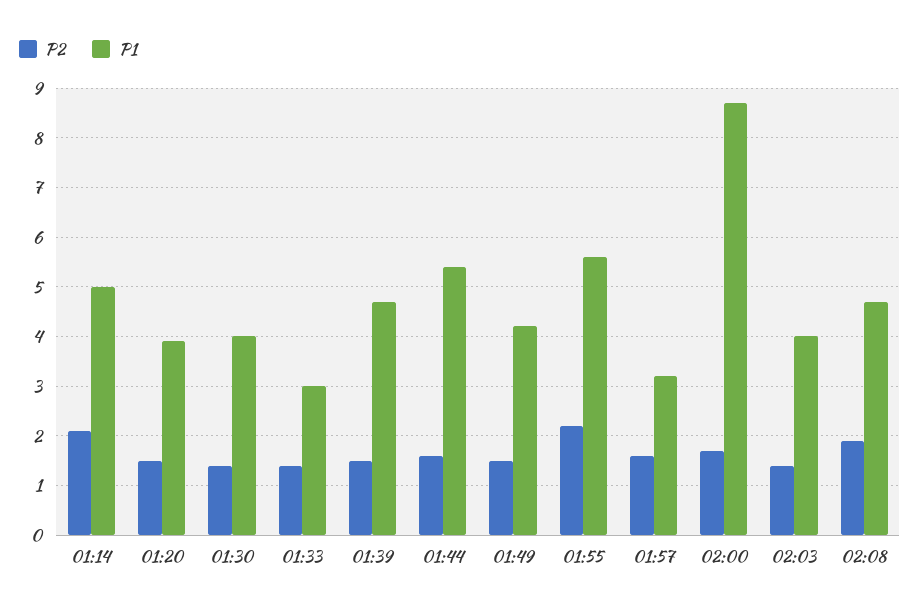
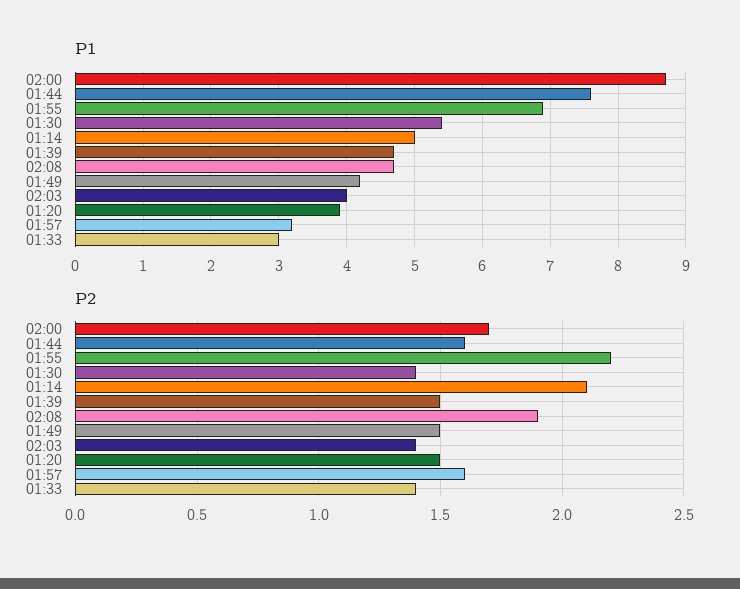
  {
    "P2": {
      "01:14": 2.1,
      "01:20": 1.5,
      "01:30": 1.4,
      "01:33": 1.4,
      "01:39": 1.5,
      "01:44": 1.6,
      "01:49": 1.5,
      "01:55": 2.2,
      "01:57": 1.6,
      "02:00": 1.7,
      "02:03": 1.4,
      "02:08": 1.9
    },
    "P1": {
      "01:14": 5,
      "01:20": 3.9,
-     "01:30": 4,
+     "01:30": 5.4,
      "01:33": 3,
      "01:39": 4.7,
-     "01:44": 5.5,
+     "01:44": 7.6,
      "01:49": 4.2,
-     "01:55": 5.5,
+     "01:55": 6.9,
      "01:57": 3.2,
      "02:00": 8.7,
      "02:03": 4,
      "02:08": 4.7
    }
  }

